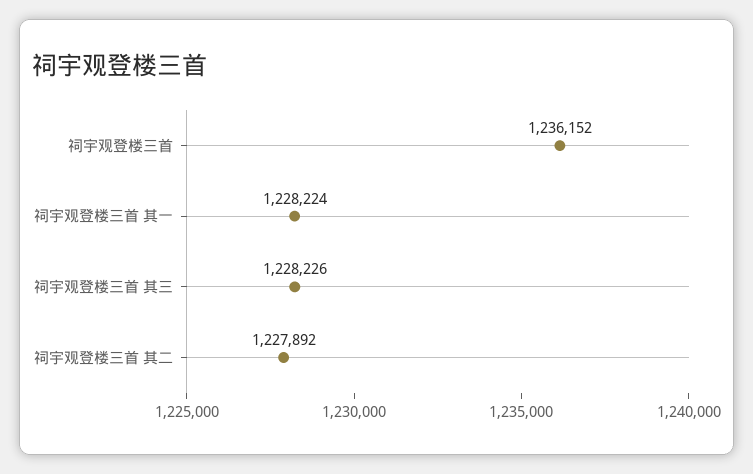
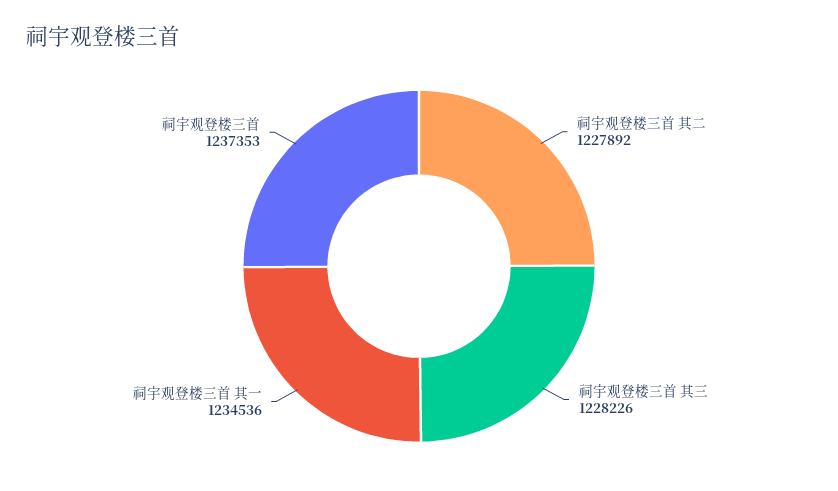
  {
-   "祠宇观登楼三首": 1236152,
+   "祠宇观登楼三首": 1237353,
-   "祠宇观登楼三首 其一": 1228224,
+   "祠宇观登楼三首 其一": 1234536,
    "祠宇观登楼三首 其三": 1228226,
    "祠宇观登楼三首 其二": 1227892
  }

